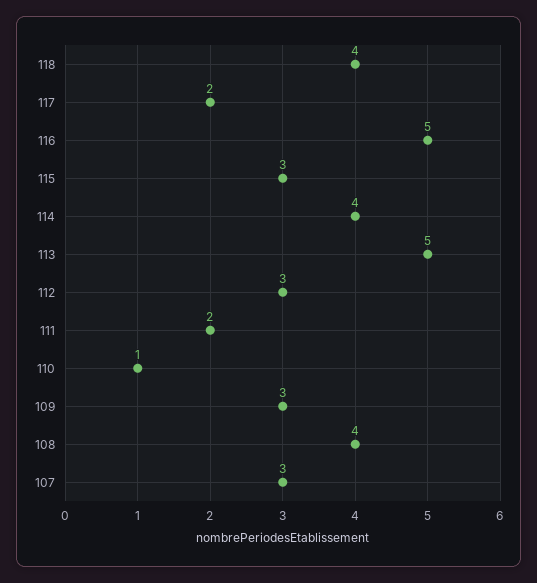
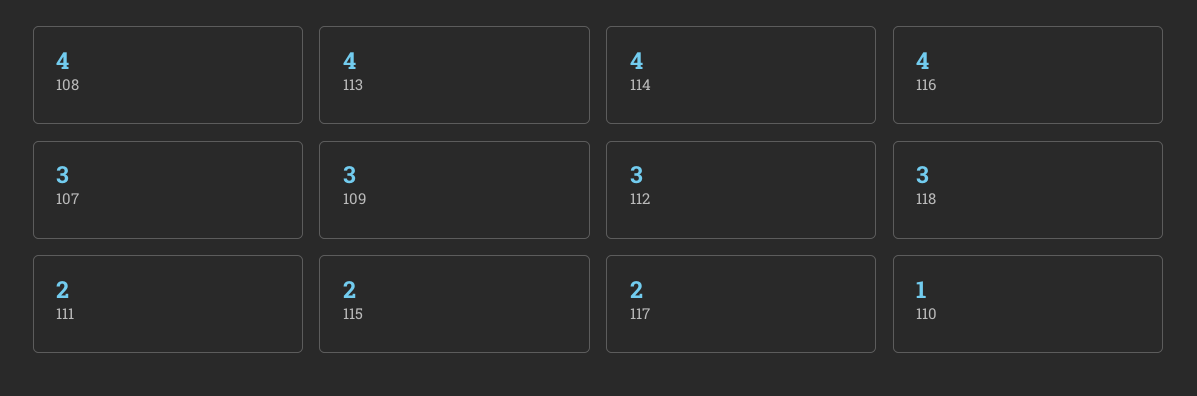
  {
-   "118": 4,
+   "118": 3,
    "117": 2,
-   "116": 5,
+   "116": 4,
-   "115": 3,
+   "115": 2,
    "114": 4,
-   "113": 5,
+   "113": 4,
    "112": 3,
    "111": 2,
    "110": 1,
    "109": 3,
    "108": 4,
    "107": 3
  }

